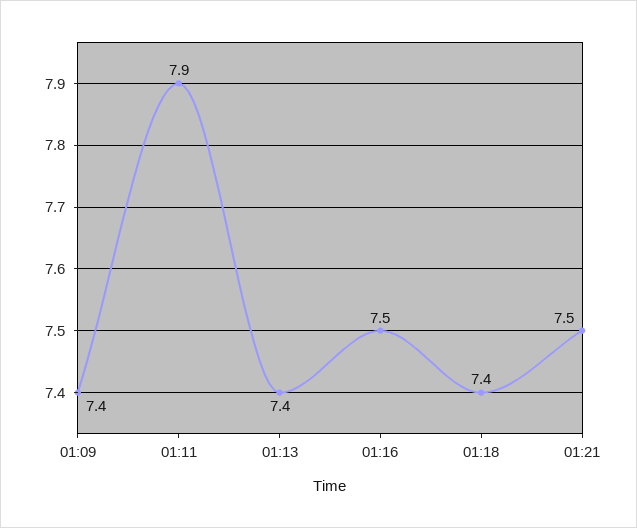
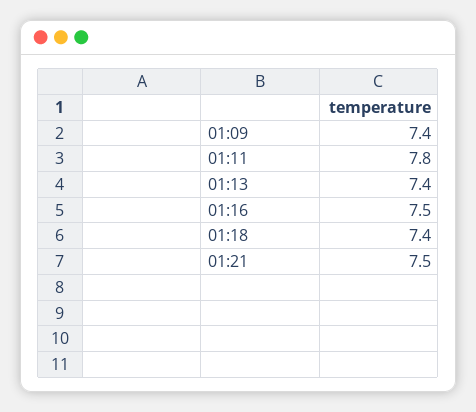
  {
    "01:09": 7.4,
-   "01:11": 7.9,
+   "01:11": 7.8,
    "01:13": 7.4,
    "01:16": 7.5,
    "01:18": 7.4,
    "01:21": 7.5
  }

